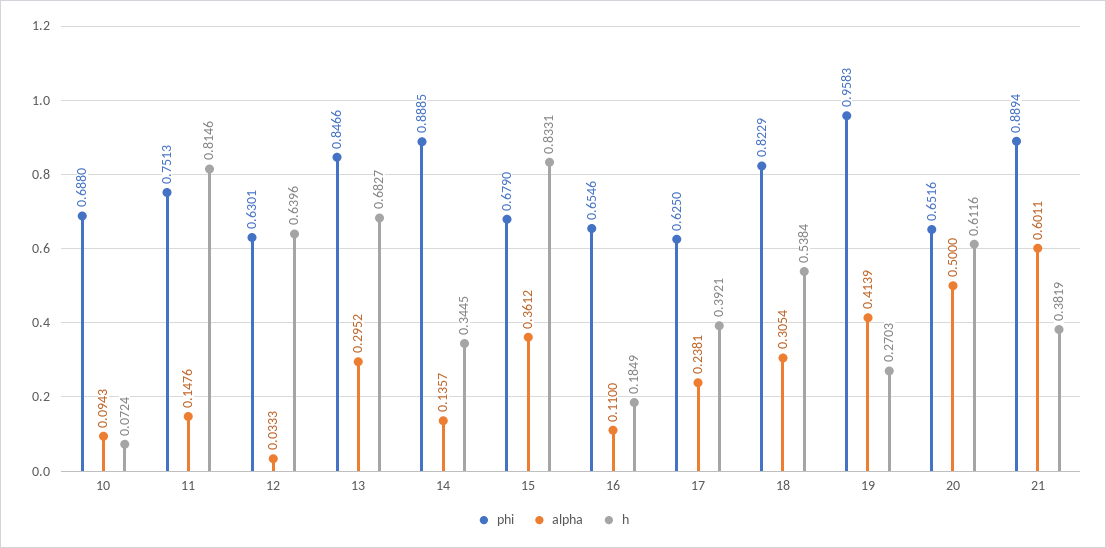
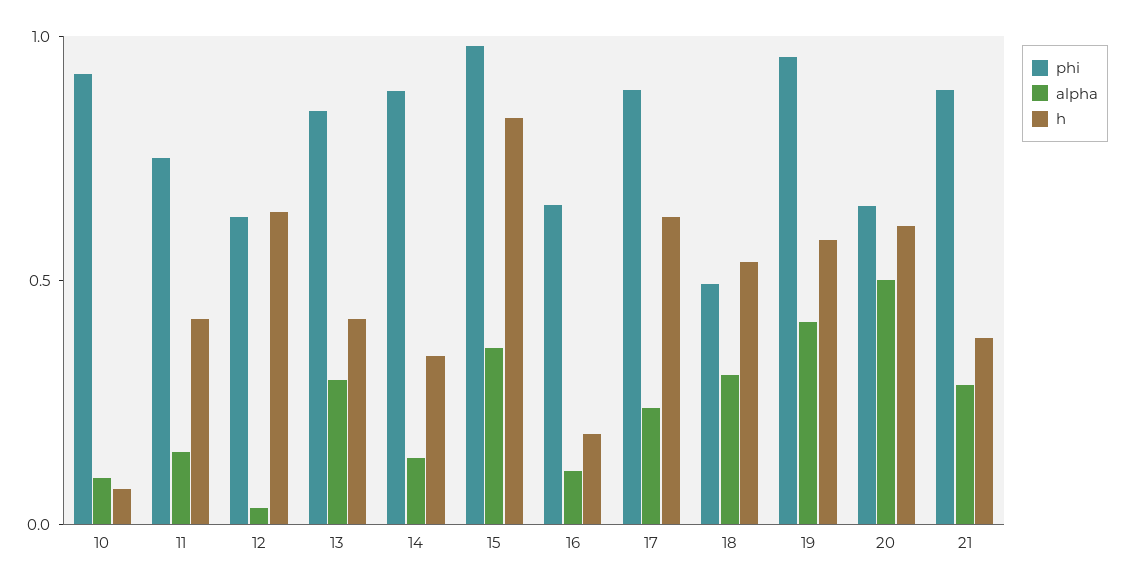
  {
    "phi": {
-     "10": 0.688,
+     "10": 0.9,
      "11": 0.7513,
      "12": 0.6301,
      "13": 0.8466,
      "14": 0.8885,
-     "15": 0.679,
+     "15": 1,
      "16": 0.6546,
-     "17": 0.625,
+     "17": 0.9,
-     "18": 0.8229,
+     "18": 0.5,
      "19": 0.9583,
      "20": 0.6516,
      "21": 0.8894
    },
    "alpha": {
      "10": 0.0943,
      "11": 0.1476,
      "12": 0.0333,
      "13": 0.2952,
      "14": 0.1357,
      "15": 0.3612,
      "16": 0.11,
      "17": 0.2381,
      "18": 0.3054,
      "19": 0.4139,
      "20": 0.5,
-     "21": 0.6011
+     "21": 0.3
    },
    "h": {
      "10": 0.0724,
-     "11": 0.8146,
+     "11": 0.4,
      "12": 0.6396,
-     "13": 0.6827,
+     "13": 0.4,
      "14": 0.3445,
      "15": 0.8331,
      "16": 0.1849,
-     "17": 0.3921,
+     "17": 0.6,
      "18": 0.5384,
-     "19": 0.2703,
+     "19": 0.6,
      "20": 0.6116,
      "21": 0.3819
    }
  }

